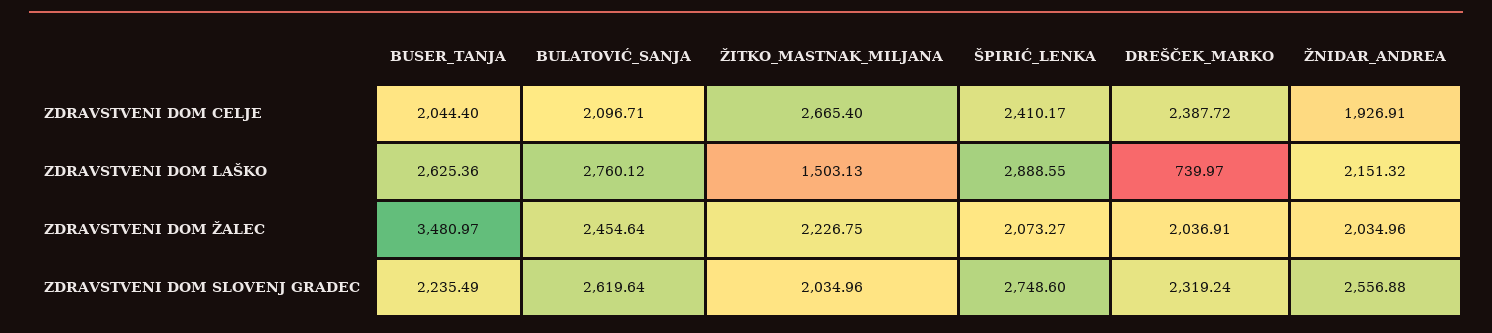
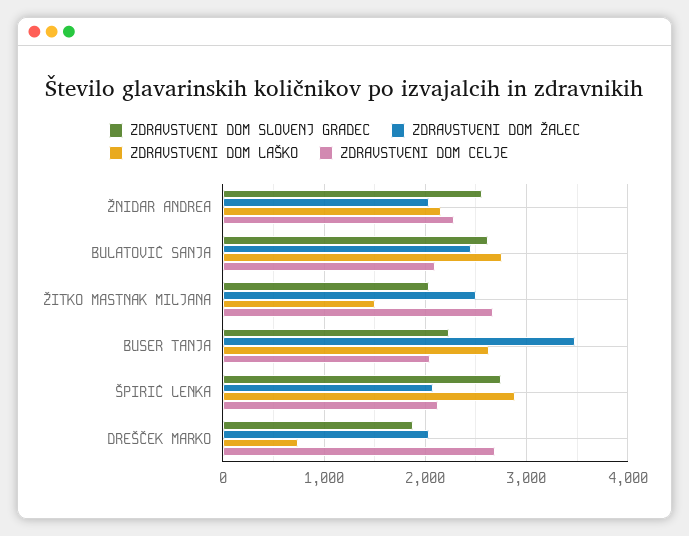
  {
    "ZDRAVSTVENI DOM CELJE": {
      "BUSER_TANJA": 2044.4,
      "BULATOVIĆ_SANJA": 2096.71,
      "ŽITKO_MASTNAK_MILJANA": 2665.4,
-     "ŠPIRIĆ_LENKA": 2410.17,
+     "ŠPIRIĆ_LENKA": 2100,
-     "DREŠČEK_MARKO": 2387.72,
+     "DREŠČEK_MARKO": 2700,
-     "ŽNIDAR_ANDREA": 1926.91
+     "ŽNIDAR_ANDREA": 2300
    },
    "ZDRAVSTVENI DOM LAŠKO": {
      "BUSER_TANJA": 2625.36,
      "BULATOVIĆ_SANJA": 2760.12,
      "ŽITKO_MASTNAK_MILJANA": 1503.13,
      "ŠPIRIĆ_LENKA": 2888.55,
      "DREŠČEK_MARKO": 739.97,
      "ŽNIDAR_ANDREA": 2151.32
    },
    "ZDRAVSTVENI DOM ŽALEC": {
      "BUSER_TANJA": 3480.97,
      "BULATOVIĆ_SANJA": 2454.64,
-     "ŽITKO_MASTNAK_MILJANA": 2226.75,
+     "ŽITKO_MASTNAK_MILJANA": 2500,
      "ŠPIRIĆ_LENKA": 2073.27,
      "DREŠČEK_MARKO": 2036.91,
      "ŽNIDAR_ANDREA": 2034.96
    },
    "ZDRAVSTVENI DOM SLOVENJ GRADEC": {
      "BUSER_TANJA": 2235.49,
      "BULATOVIĆ_SANJA": 2619.64,
      "ŽITKO_MASTNAK_MILJANA": 2034.96,
      "ŠPIRIĆ_LENKA": 2748.6,
-     "DREŠČEK_MARKO": 2319.24,
+     "DREŠČEK_MARKO": 1900,
      "ŽNIDAR_ANDREA": 2556.88
    }
  }

